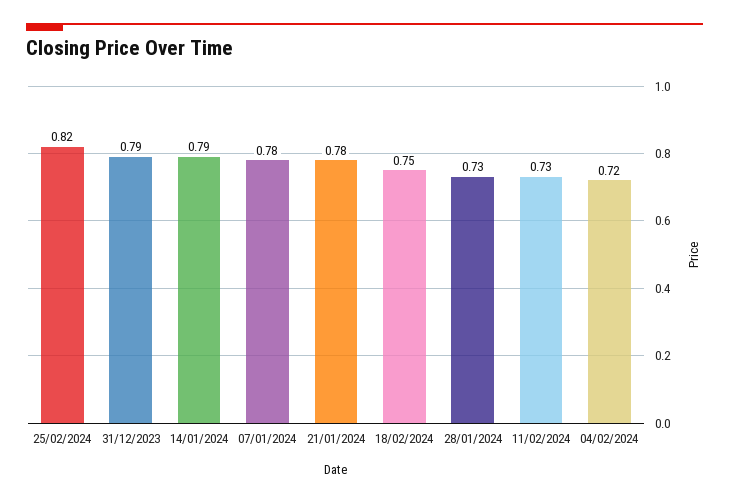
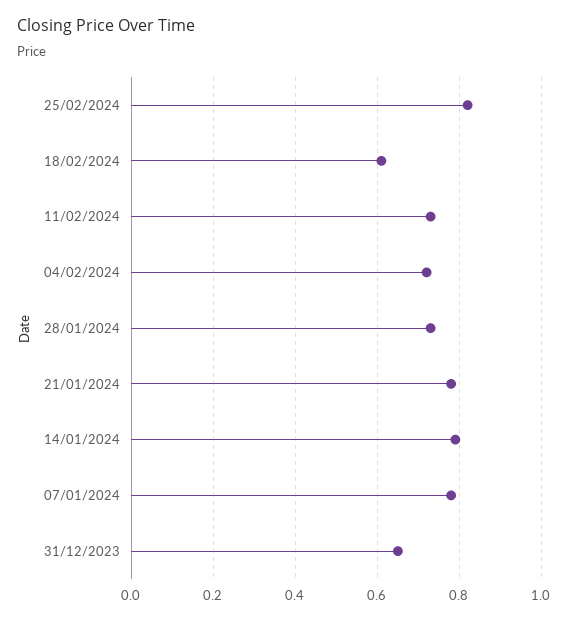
  {
    "25/02/2024": 0.82,
-   "31/12/2023": 0.79,
+   "31/12/2023": 0.65,
    "14/01/2024": 0.79,
    "07/01/2024": 0.78,
    "21/01/2024": 0.78,
-   "18/02/2024": 0.75,
+   "18/02/2024": 0.6,
    "28/01/2024": 0.73,
    "11/02/2024": 0.73,
    "04/02/2024": 0.72
  }

